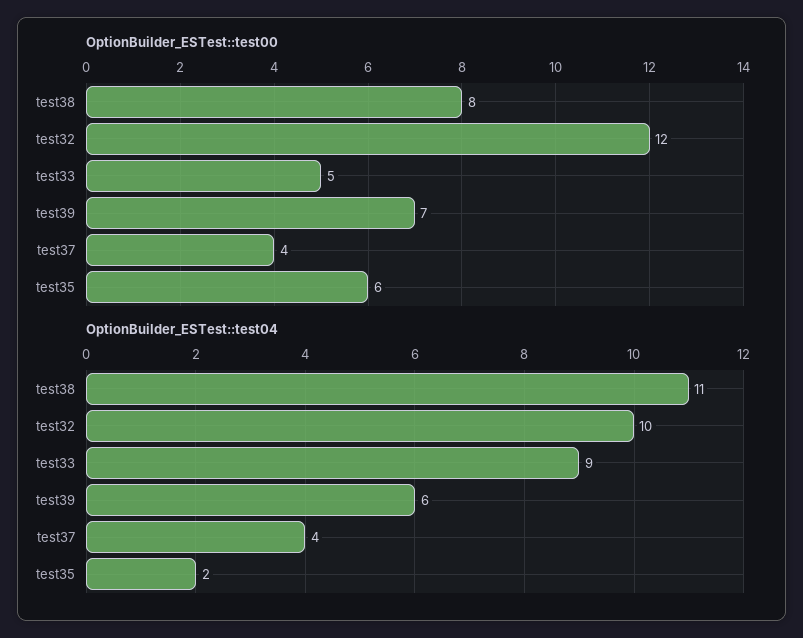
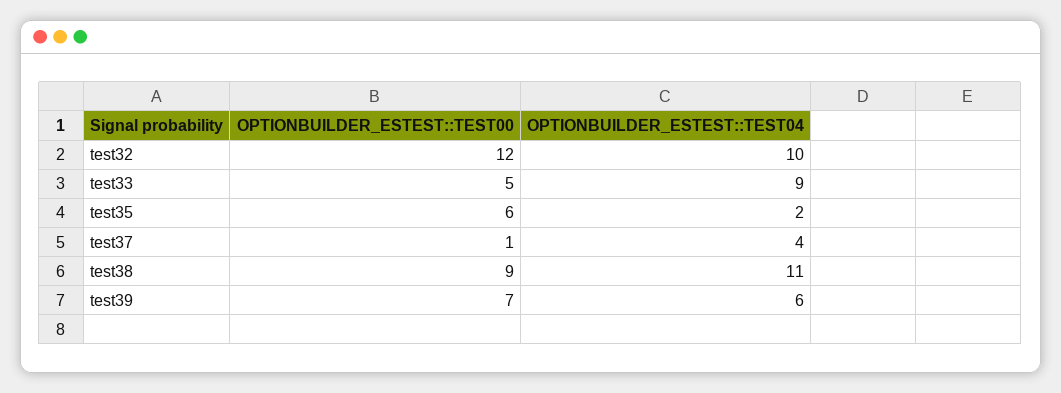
  {
    "OptionBuilder_ESTest::test00": {
-     "test38": 8,
+     "test38": 9,
      "test32": 12,
      "test33": 5,
      "test39": 7,
-     "test37": 4,
+     "test37": 1,
      "test35": 6
    },
    "OptionBuilder_ESTest::test04": {
      "test38": 11,
      "test32": 10,
      "test33": 9,
      "test39": 6,
      "test37": 4,
      "test35": 2
    }
  }

